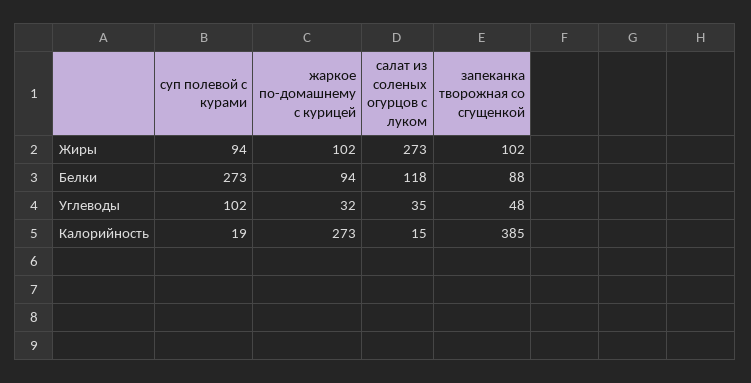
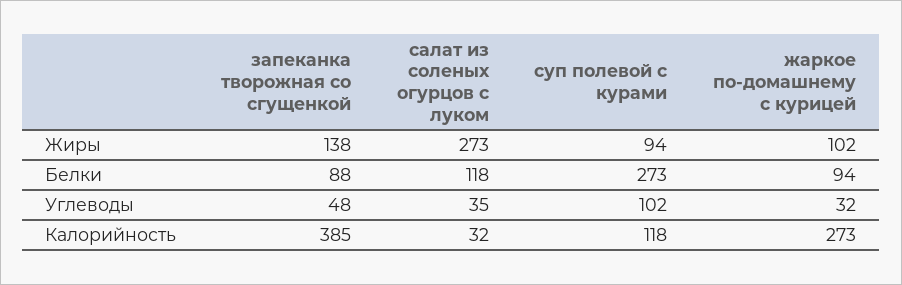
  {
    "суп полевой с курами": {
      "Жиры": 94,
      "Белки": 273,
      "Углеводы": 102,
-     "Калорийность": 19
+     "Калорийность": 118
    },
    "жаркое по-домашнему с курицей": {
      "Жиры": 102,
      "Белки": 94,
      "Углеводы": 32,
      "Калорийность": 273
    },
    "салат из соленых огурцов с луком": {
      "Жиры": 273,
      "Белки": 118,
      "Углеводы": 35,
-     "Калорийность": 15
+     "Калорийность": 32
    },
    "запеканка творожная со сгущенкой": {
-     "Жиры": 102,
+     "Жиры": 138,
      "Белки": 88,
      "Углеводы": 48,
      "Калорийность": 385
    }
  }

